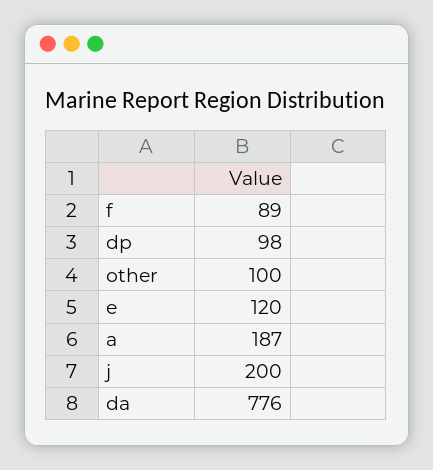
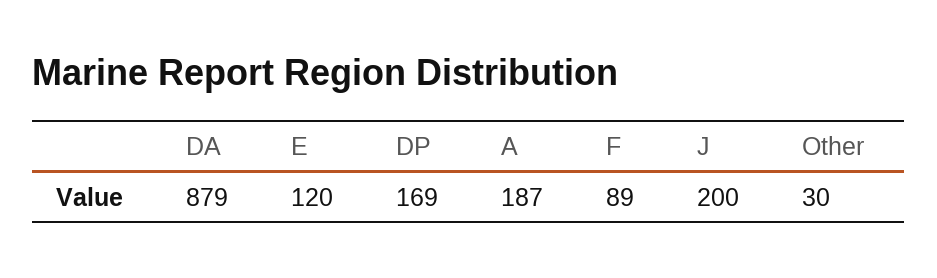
  {
    "f": 89,
-   "dp": 98,
+   "dp": 169,
-   "other": 100,
+   "other": 30,
    "e": 120,
    "a": 187,
    "j": 200,
-   "da": 776
+   "da": 879
  }

